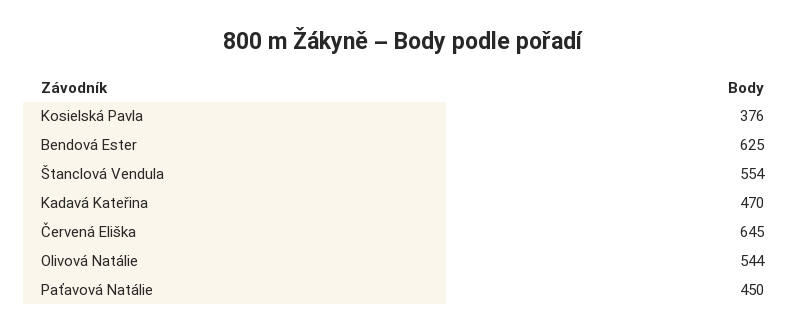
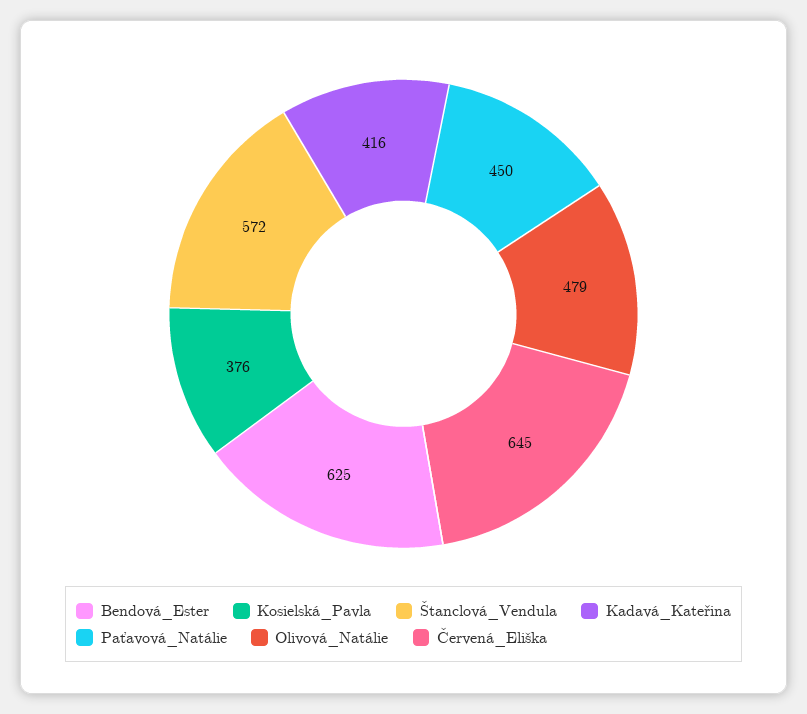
  {
    "Kosielská Pavla": 376,
    "Bendová Ester": 625,
-   "Štanclová Vendula": 554,
+   "Štanclová Vendula": 572,
-   "Kadavá Kateřina": 470,
+   "Kadavá Kateřina": 416,
    "Červená Eliška": 645,
-   "Olivová Natálie": 544,
+   "Olivová Natálie": 479,
    "Paťavová Natálie": 450
  }

